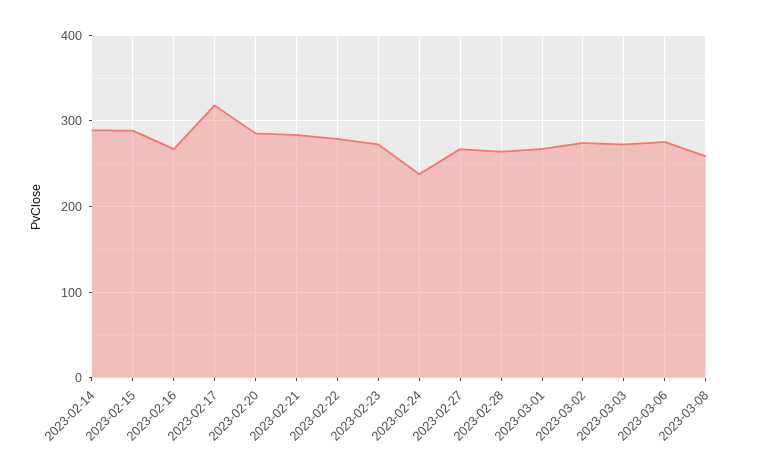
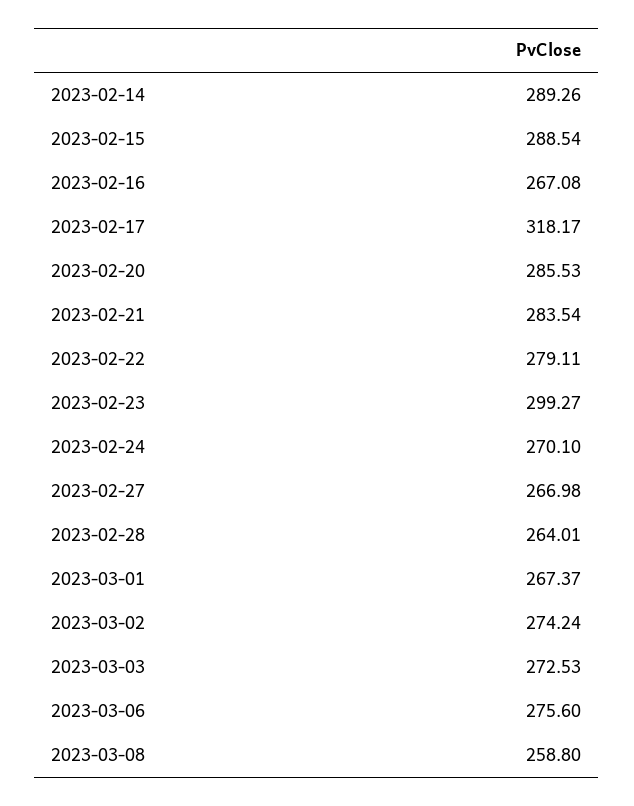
  {
    "2023-02-14": 289.26,
    "2023-02-15": 288.54,
    "2023-02-16": 267.08,
    "2023-02-17": 318.17,
    "2023-02-20": 285.53,
    "2023-02-21": 283.54,
    "2023-02-22": 279.11,
-   "2023-02-23": 270,
+   "2023-02-23": 299.27,
-   "2023-02-24": 240,
+   "2023-02-24": 270.1,
    "2023-02-27": 266.98,
    "2023-02-28": 264.01,
    "2023-03-01": 267.37,
    "2023-03-02": 274.24,
    "2023-03-03": 272.53,
    "2023-03-06": 275.6,
    "2023-03-08": 258.8
  }

